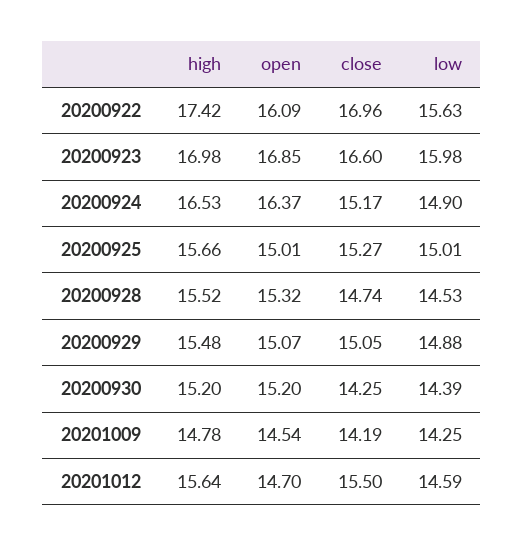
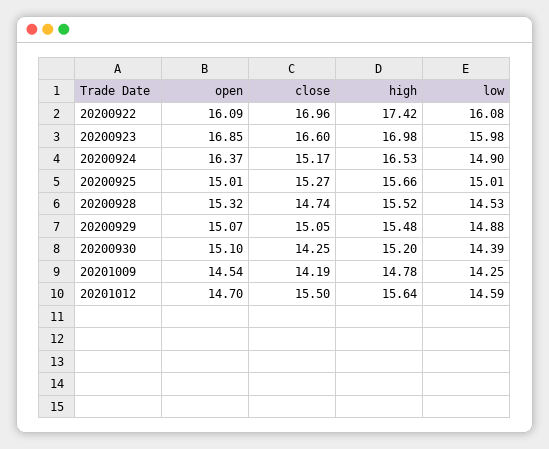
  {
    "high": {
      "20200922": 17.42,
      "20200923": 16.98,
      "20200924": 16.53,
      "20200925": 15.66,
      "20200928": 15.52,
      "20200929": 15.48,
      "20200930": 15.2,
      "20201009": 14.78,
      "20201012": 15.64
    },
    "open": {
      "20200922": 16.09,
      "20200923": 16.85,
      "20200924": 16.37,
      "20200925": 15.01,
      "20200928": 15.32,
      "20200929": 15.07,
-     "20200930": 15.2,
+     "20200930": 15.1,
      "20201009": 14.54,
      "20201012": 14.7
    },
    "close": {
      "20200922": 16.96,
      "20200923": 16.6,
      "20200924": 15.17,
      "20200925": 15.27,
      "20200928": 14.74,
      "20200929": 15.05,
      "20200930": 14.25,
      "20201009": 14.19,
      "20201012": 15.5
    },
    "low": {
-     "20200922": 15.63,
+     "20200922": 16.08,
      "20200923": 15.98,
      "20200924": 14.9,
      "20200925": 15.01,
      "20200928": 14.53,
      "20200929": 14.88,
      "20200930": 14.39,
      "20201009": 14.25,
      "20201012": 14.59
    }
  }

